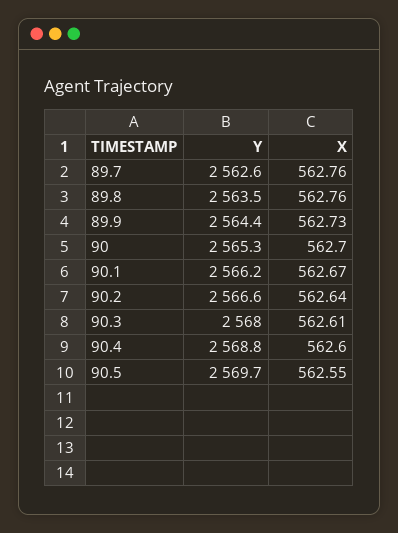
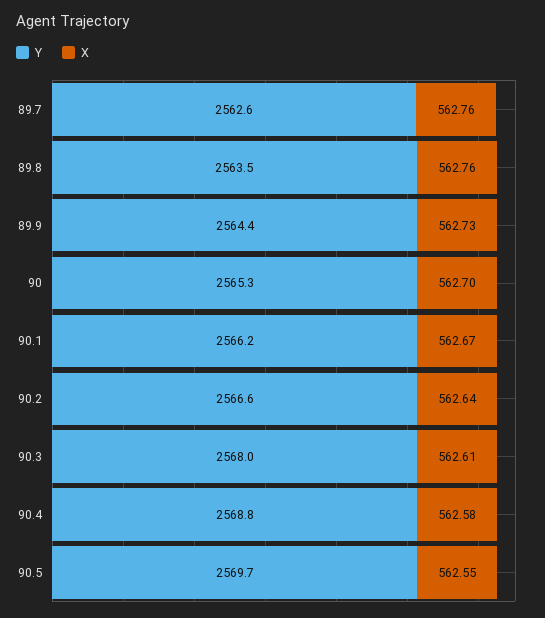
  {
    "Y": {
      "89.7": 2562.6,
      "89.8": 2563.5,
      "89.9": 2564.4,
      "90": 2565.3,
      "90.1": 2566.2,
      "90.2": 2566.6,
      "90.3": 2568,
      "90.4": 2568.8,
      "90.5": 2569.7
    },
    "X": {
      "89.7": 562.76,
      "89.8": 562.76,
      "89.9": 562.73,
      "90": 562.7,
      "90.1": 562.67,
      "90.2": 562.64,
      "90.3": 562.61,
-     "90.4": 562.6,
+     "90.4": 562.58,
      "90.5": 562.55
    }
  }

